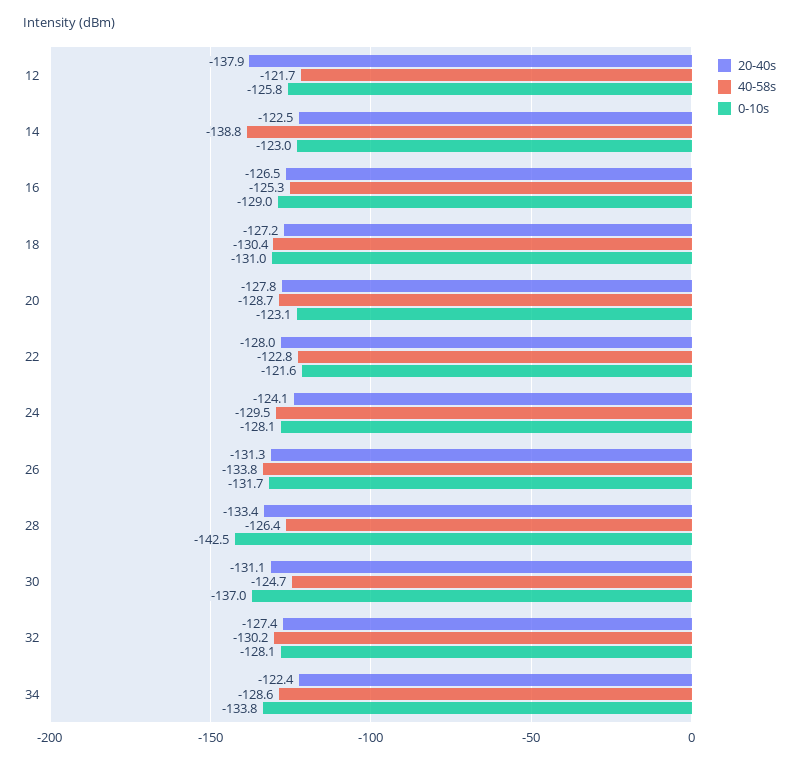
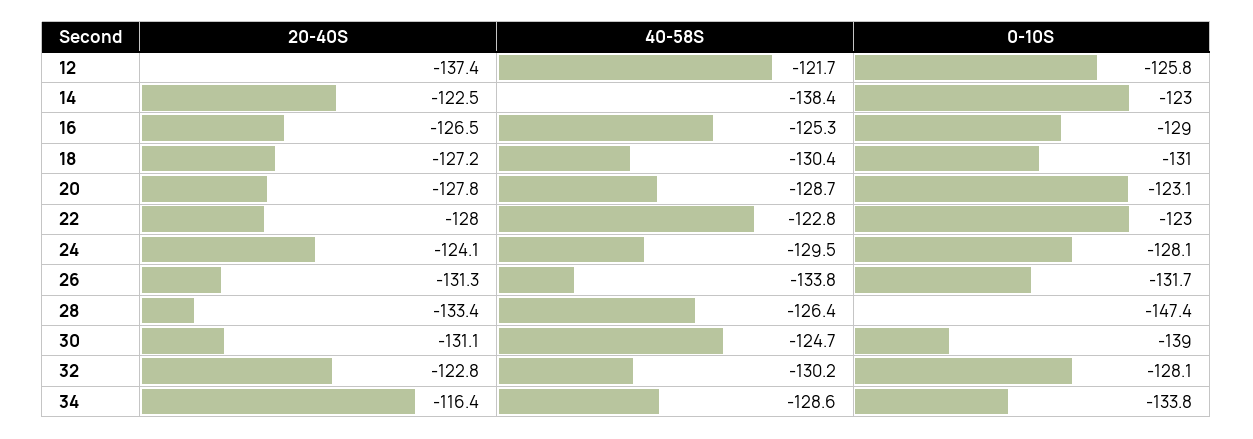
  {
    "20-40s": {
-     "12": -137.9,
+     "12": -137.4,
      "14": -122.5,
      "16": -126.5,
      "18": -127.2,
      "20": -127.8,
      "22": -128,
      "24": -124.1,
      "26": -131.3,
      "28": -133.4,
      "30": -131.1,
-     "32": -127.4,
+     "32": -122.8,
-     "34": -122.4
+     "34": -116.4
    },
    "40-58s": {
      "12": -121.7,
-     "14": -138.8,
+     "14": -138.4,
      "16": -125.3,
      "18": -130.4,
      "20": -128.7,
      "22": -122.8,
      "24": -129.5,
      "26": -133.8,
      "28": -126.4,
      "30": -124.7,
      "32": -130.2,
      "34": -128.6
    },
    "0-10s": {
      "12": -125.8,
      "14": -123,
      "16": -129,
      "18": -131,
      "20": -123.1,
-     "22": -121.6,
+     "22": -123,
      "24": -128.1,
      "26": -131.7,
-     "28": -142.5,
+     "28": -147.4,
-     "30": -137,
+     "30": -139,
      "32": -128.1,
      "34": -133.8
    }
  }

